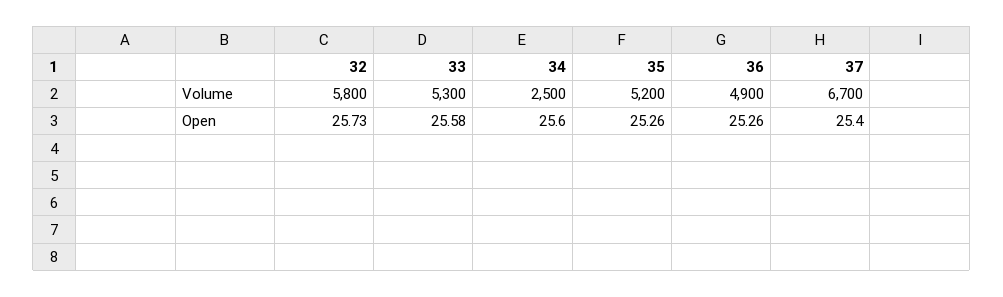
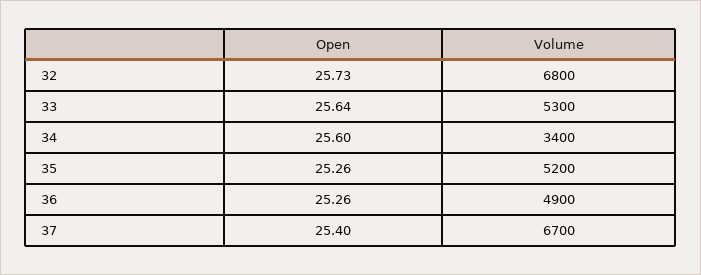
  {
    "32": {
-     "Volume": 5800,
+     "Volume": 6800,
      "Open": 25.73
    },
    "33": {
      "Volume": 5300,
-     "Open": 25.58
+     "Open": 25.64
    },
    "34": {
-     "Volume": 2500,
+     "Volume": 3400,
      "Open": 25.6
    },
    "35": {
      "Volume": 5200,
      "Open": 25.26
    },
    "36": {
      "Volume": 4900,
      "Open": 25.26
    },
    "37": {
      "Volume": 6700,
      "Open": 25.4
    }
  }

